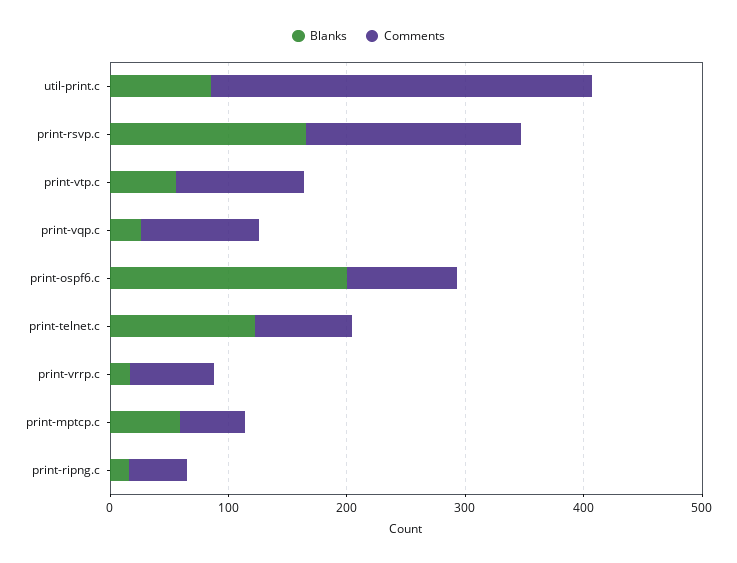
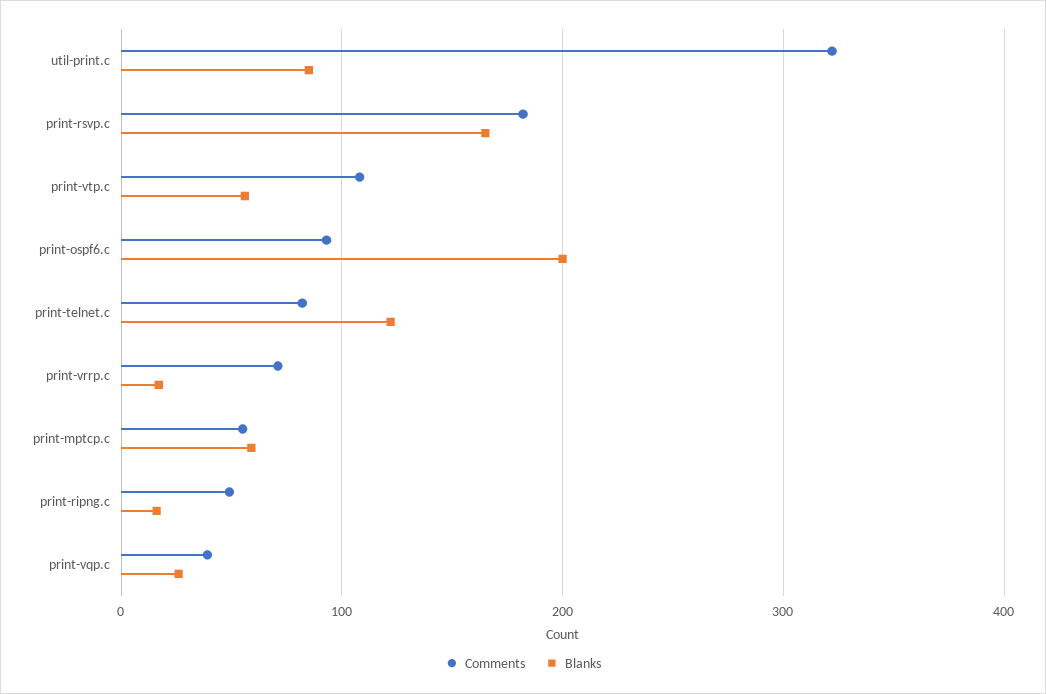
  {
    "Blanks": {
      "util-print.c": 90,
      "print-rsvp.c": 170,
      "print-vtp.c": 60,
      "print-vqp.c": 30,
      "print-ospf6.c": 200,
      "print-telnet.c": 120,
      "print-vrrp.c": 20,
      "print-mptcp.c": 60,
      "print-ripng.c": 20
    },
    "Comments": {
      "util-print.c": 320,
      "print-rsvp.c": 180,
      "print-vtp.c": 110,
-     "print-vqp.c": 100,
+     "print-vqp.c": 40,
      "print-ospf6.c": 90,
      "print-telnet.c": 80,
      "print-vrrp.c": 70,
      "print-mptcp.c": 60,
      "print-ripng.c": 50
    }
  }

